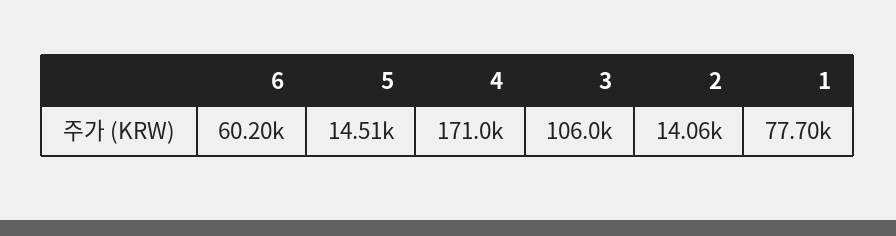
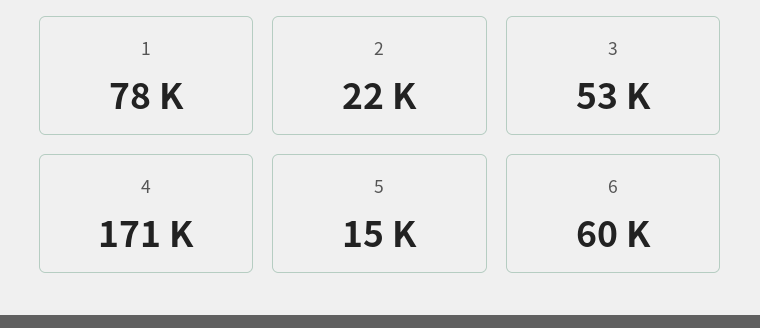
  {
    "6": 60200,
    "5": 14510,
    "4": 171000,
-   "3": 106000,
+   "3": 53000,
-   "2": 14060,
+   "2": 22000,
    "1": 77700
  }

